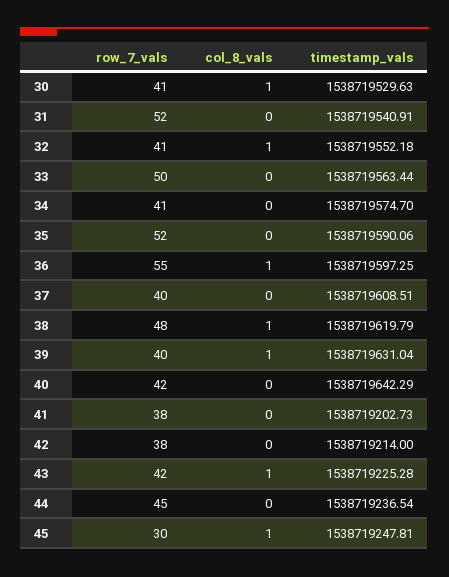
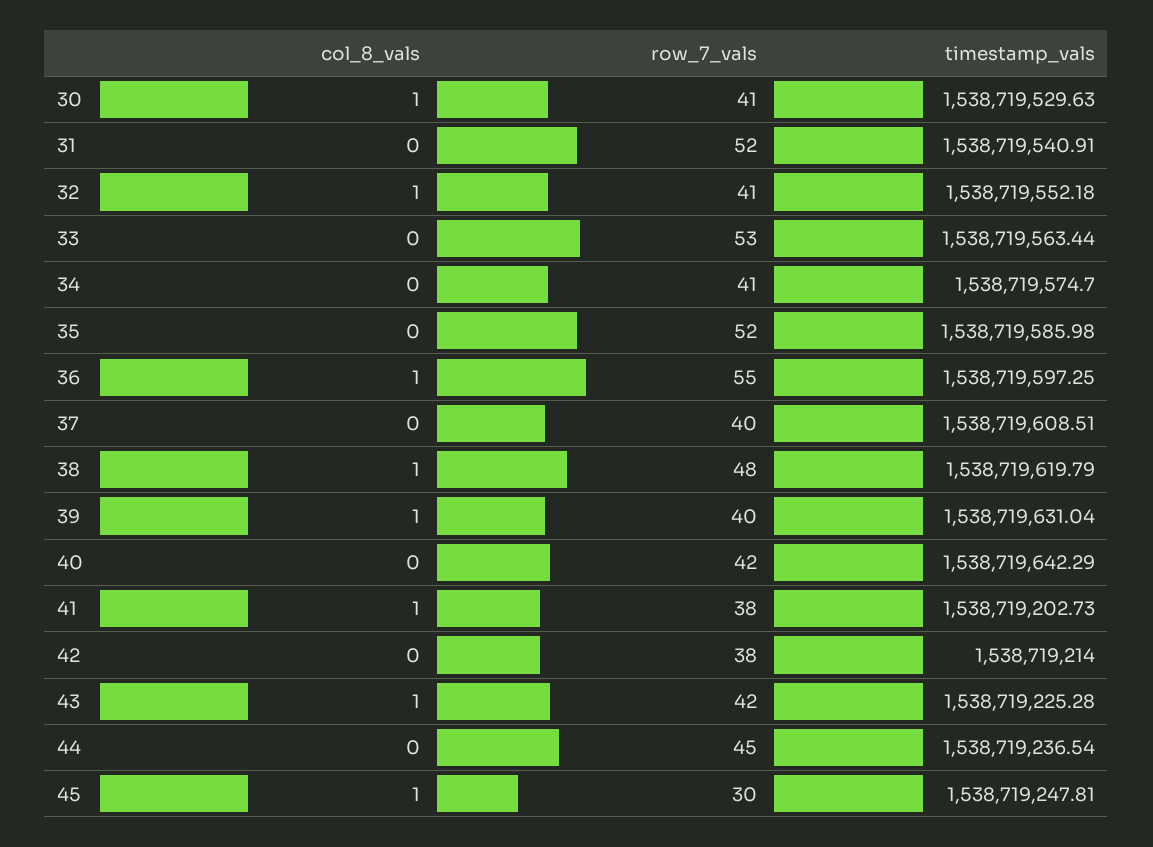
  {
    "row_7_vals": {
      "30": 41,
      "31": 52,
      "32": 41,
-     "33": 50,
+     "33": 53,
      "34": 41,
      "35": 52,
      "36": 55,
      "37": 40,
      "38": 48,
      "39": 40,
      "40": 42,
      "41": 38,
      "42": 38,
      "43": 42,
      "44": 45,
      "45": 30
    },
    "col_8_vals": {
      "30": 1,
      "31": 0,
      "32": 1,
      "33": 0,
      "34": 0,
      "35": 0,
      "36": 1,
      "37": 0,
      "38": 1,
      "39": 1,
      "40": 0,
-     "41": 0,
+     "41": 1,
      "42": 0,
      "43": 1,
      "44": 0,
      "45": 1
    },
    "timestamp_vals": {
      "30": 1538719529.63,
      "31": 1538719540.91,
      "32": 1538719552.18,
      "33": 1538719563.44,
      "34": 1538719574.7,
-     "35": 1538719590.06,
+     "35": 1538719585.98,
      "36": 1538719597.25,
      "37": 1538719608.51,
      "38": 1538719619.79,
      "39": 1538719631.04,
      "40": 1538719642.29,
      "41": 1538719202.73,
      "42": 1538719214,
      "43": 1538719225.28,
      "44": 1538719236.54,
      "45": 1538719247.81
    }
  }

